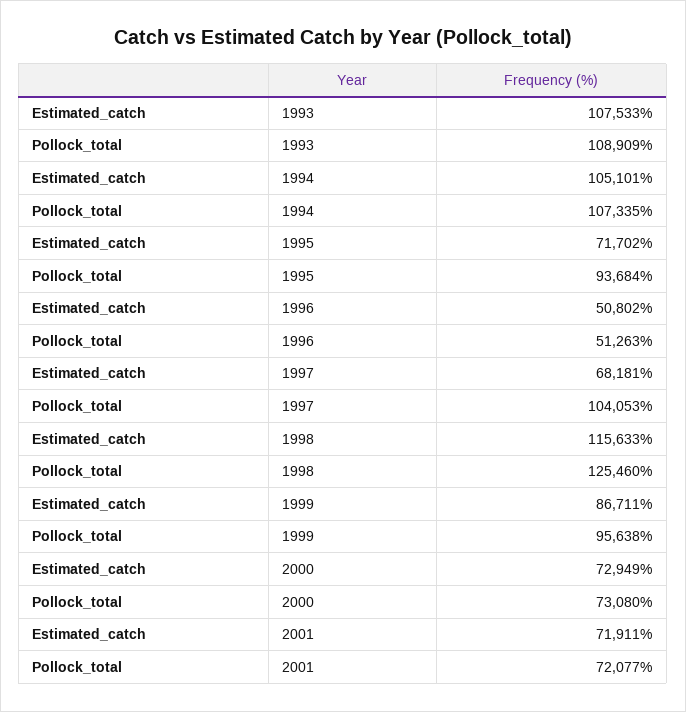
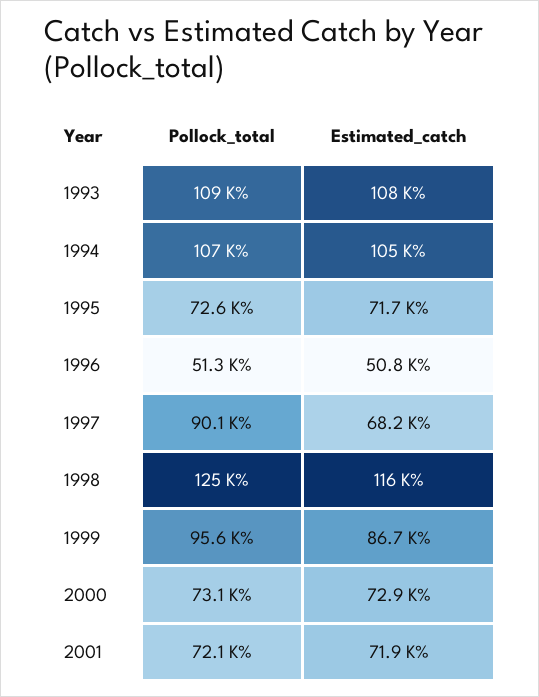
  {
    "Estimated_catch": {
      "1993": 107533,
      "1994": 105101,
      "1995": 71702,
      "1996": 50802,
      "1997": 68181,
      "1998": 115633,
      "1999": 86711,
      "2000": 72949,
      "2001": 71911
    },
    "Pollock_total": {
      "1993": 108909,
      "1994": 107335,
-     "1995": 93684,
+     "1995": 72600,
      "1996": 51263,
-     "1997": 104053,
+     "1997": 90100,
      "1998": 125460,
      "1999": 95638,
      "2000": 73080,
      "2001": 72077
    }
  }

